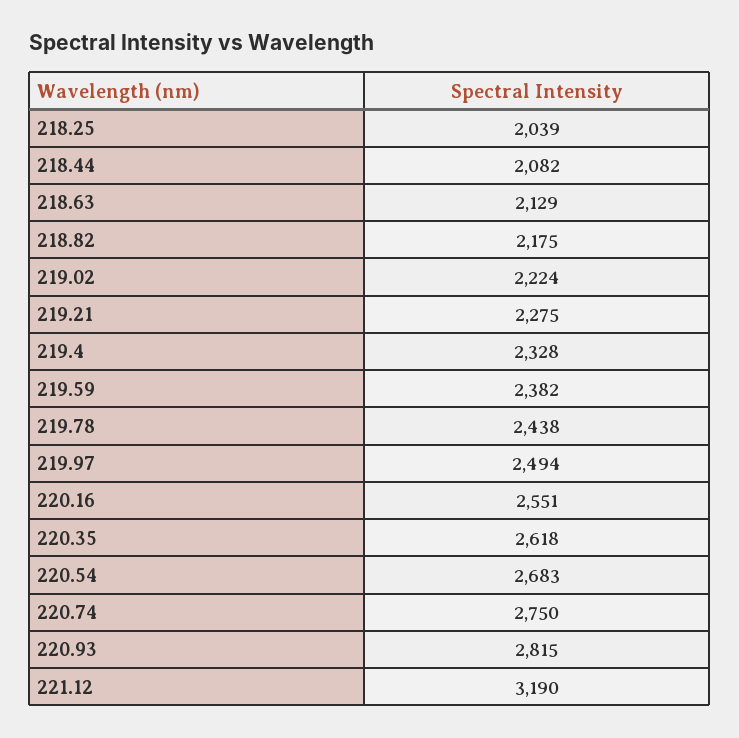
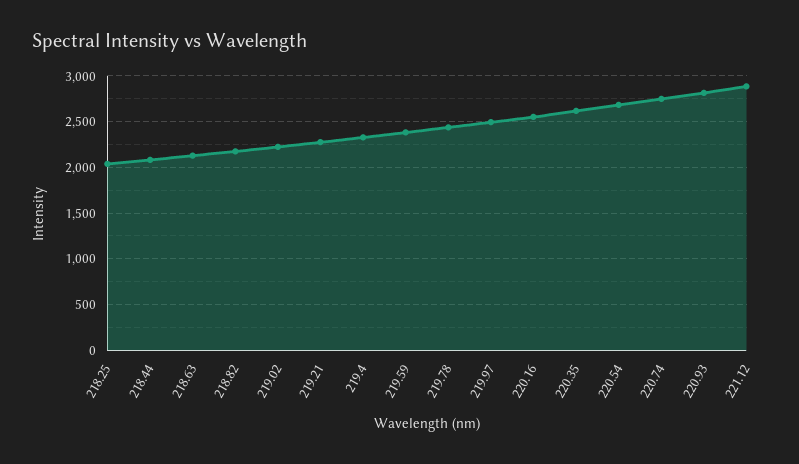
  {
    "218.25": 2039,
    "218.44": 2082,
    "218.63": 2129,
    "218.82": 2175,
    "219.02": 2224,
    "219.21": 2275,
    "219.4": 2328,
    "219.59": 2382,
    "219.78": 2438,
    "219.97": 2494,
    "220.16": 2551,
    "220.35": 2618,
    "220.54": 2683,
    "220.74": 2750,
    "220.93": 2815,
-   "221.12": 3190
+   "221.12": 2900
  }

